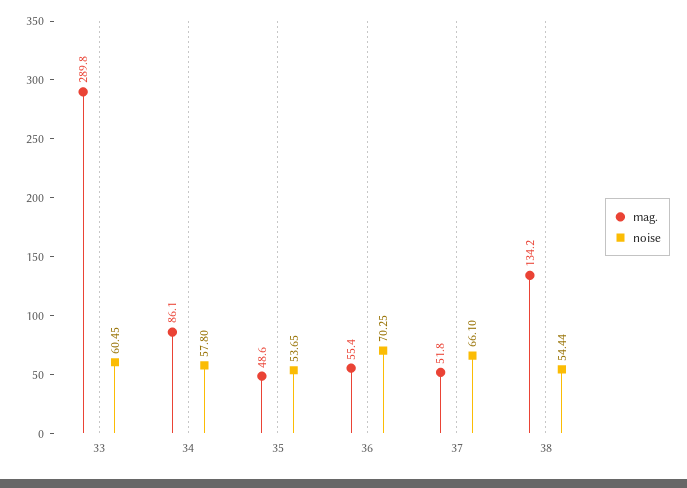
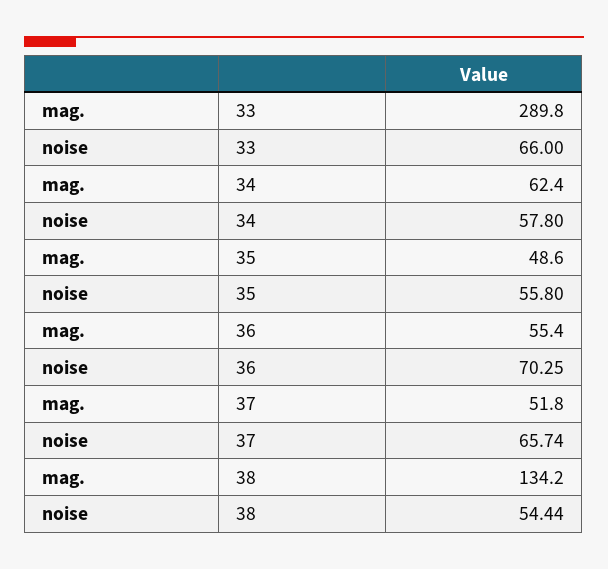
  {
    "mag.": {
      "33": 289.8,
-     "34": 86.1,
+     "34": 62.4,
      "35": 48.6,
      "36": 55.4,
      "37": 51.8,
      "38": 134.2
    },
    "noise": {
-     "33": 60.45,
+     "33": 66,
      "34": 57.8,
-     "35": 53.65,
+     "35": 55.8,
      "36": 70.25,
-     "37": 66.1,
+     "37": 65.74,
      "38": 54.44
    }
  }

